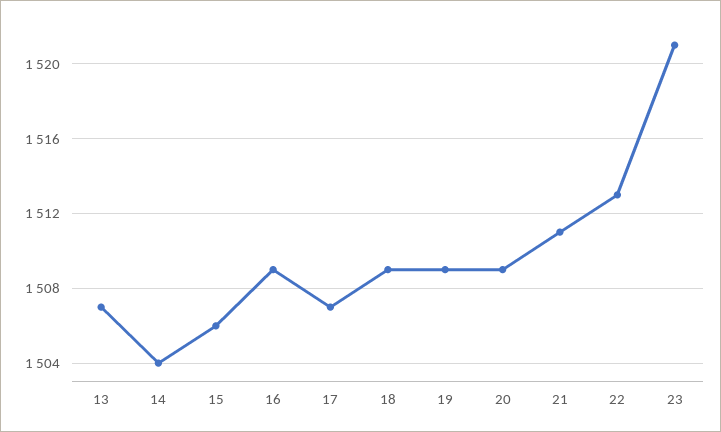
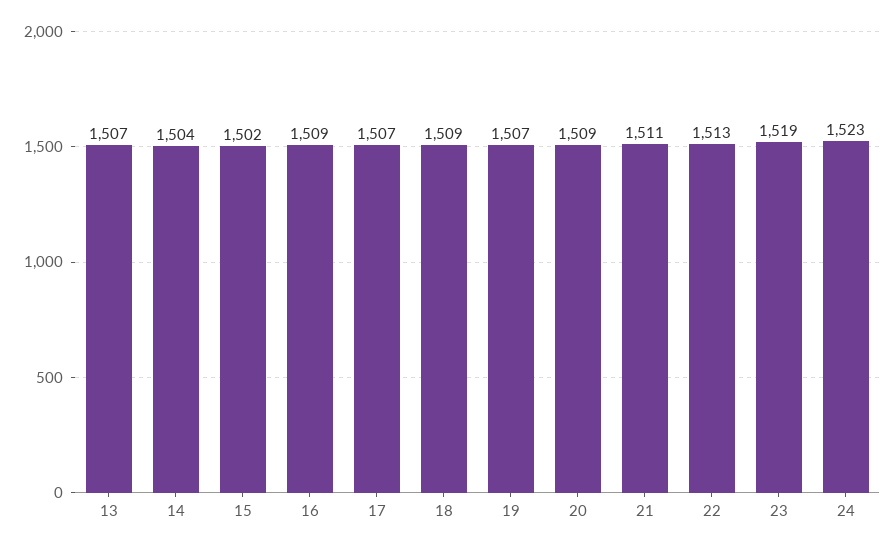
  {
    "13": 1507,
    "14": 1504,
-   "15": 1506,
+   "15": 1502,
    "16": 1509,
    "17": 1507,
    "18": 1509,
-   "19": 1509,
+   "19": 1507,
    "20": 1509,
    "21": 1511,
    "22": 1513,
-   "23": 1521
+   "23": 1519,
+   "24": 1523
  }

